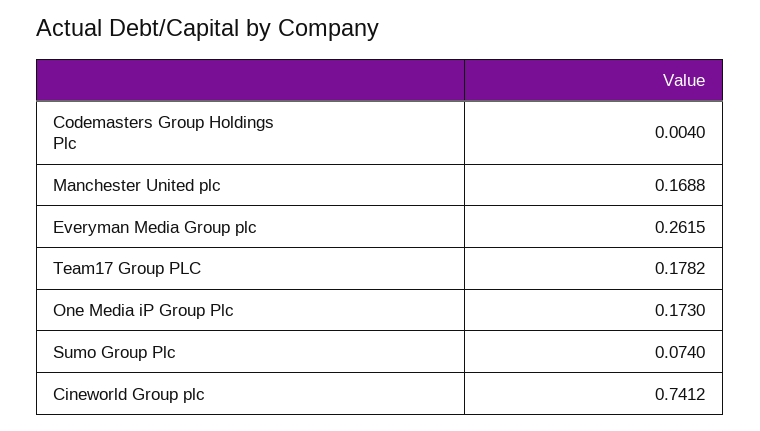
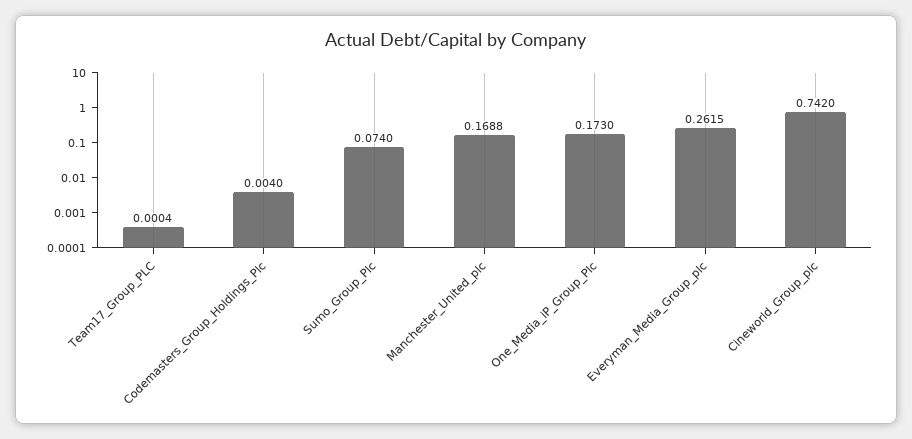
  {
    "Codemasters Group Holdings Plc": 0.004,
    "Manchester United plc": 0.1688,
    "Everyman Media Group plc": 0.2615,
-   "Team17 Group PLC": 0.1782,
+   "Team17 Group PLC": 0.0004,
    "One Media iP Group Plc": 0.173,
    "Sumo Group Plc": 0.074,
-   "Cineworld Group plc": 0.7412
+   "Cineworld Group plc": 0.742
  }

